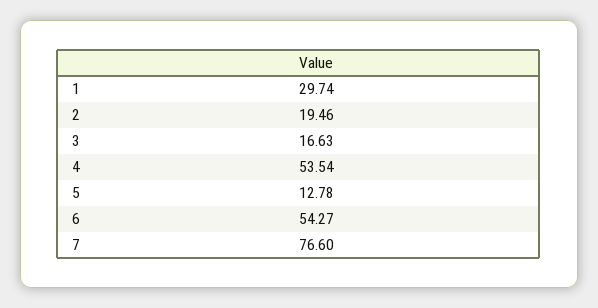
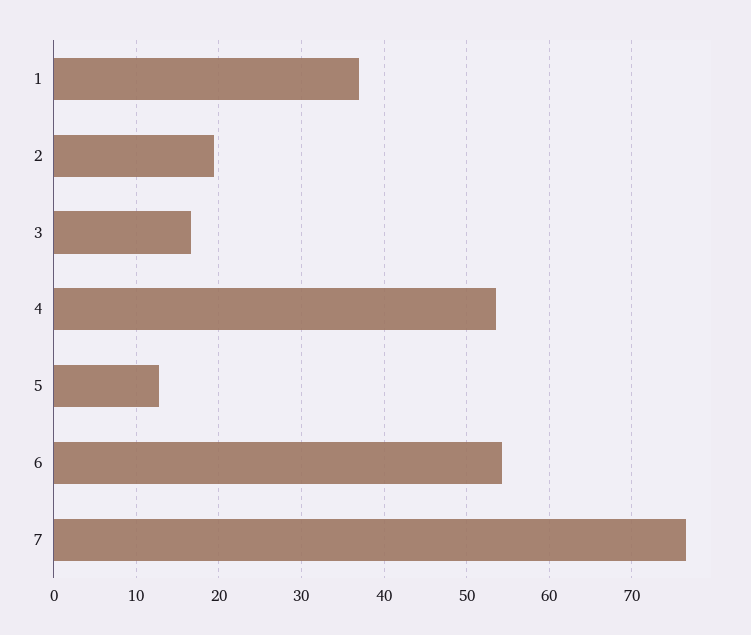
  {
-   "1": 29.74,
+   "1": 37,
    "2": 19.46,
    "3": 16.63,
    "4": 53.54,
    "5": 12.78,
    "6": 54.27,
    "7": 76.6
  }

